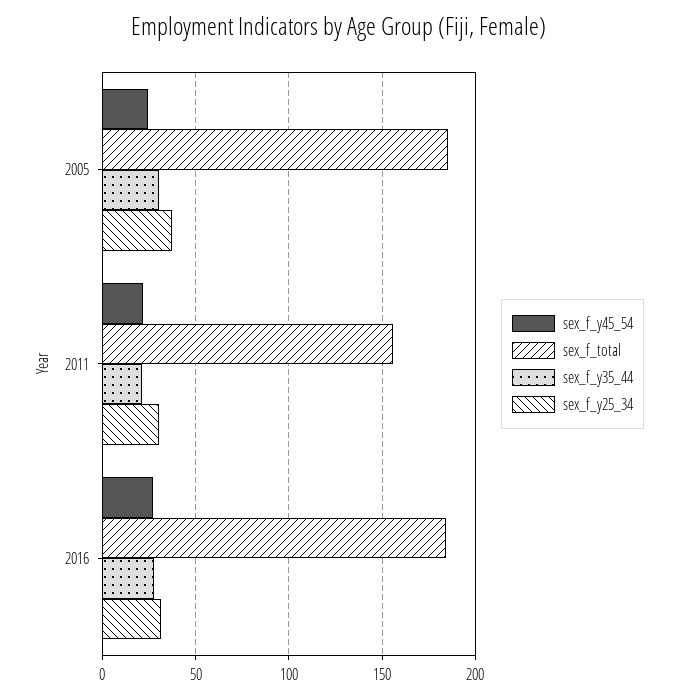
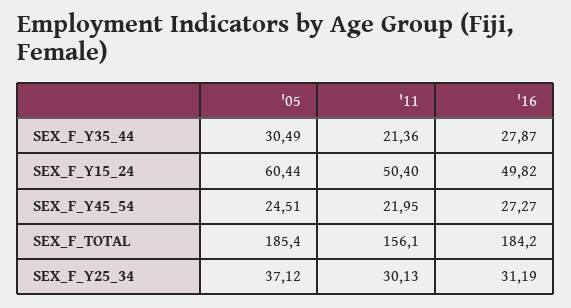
  {
    "sex_f_y45_54": {
      "2005": 24.51,
      "2011": 21.95,
      "2016": 27.27
    },
    "sex_f_total": {
      "2005": 185.4,
      "2011": 156.1,
      "2016": 184.2
    },
    "sex_f_y35_44": {
      "2005": 30.49,
      "2011": 21.36,
      "2016": 27.87
    },
    "sex_f_y25_34": {
      "2005": 37.12,
      "2011": 30.13,
      "2016": 31.19
-   }
+   },
+   "SEX_F_Y15_24": {
+     "2005": 60.44,
+     "2011": 50.4,
+     "2016": 49.82
+   }
  }

